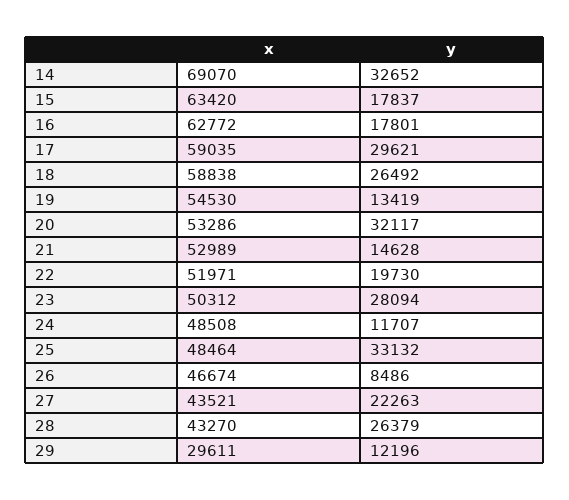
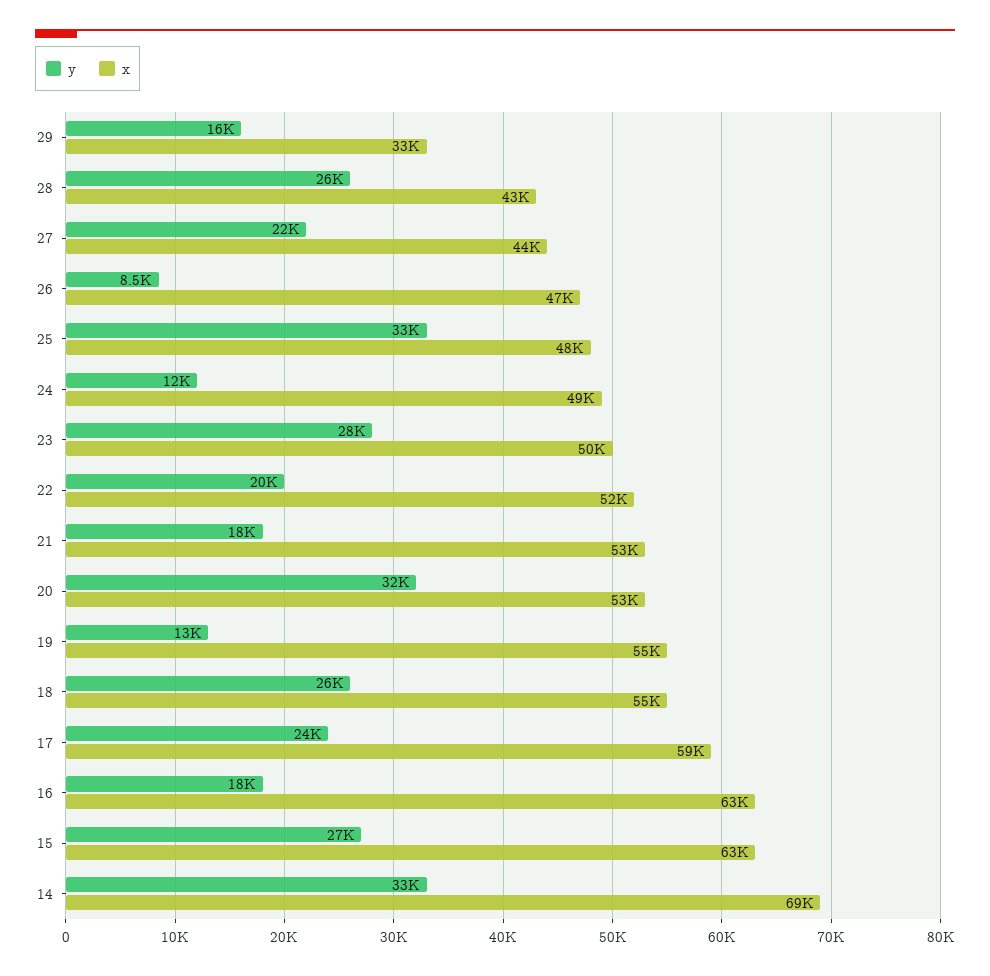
  {
    "x": {
      "14": 69070,
      "15": 63420,
      "16": 62772,
      "17": 59035,
-     "18": 58838,
+     "18": 55000,
      "19": 54530,
      "20": 53286,
      "21": 52989,
      "22": 51971,
      "23": 50312,
      "24": 48508,
      "25": 48464,
      "26": 46674,
      "27": 43521,
      "28": 43270,
-     "29": 29611
+     "29": 33000
    },
    "y": {
      "14": 32652,
-     "15": 17837,
+     "15": 27000,
      "16": 17801,
-     "17": 29621,
+     "17": 24000,
      "18": 26492,
      "19": 13419,
      "20": 32117,
-     "21": 14628,
+     "21": 18000,
      "22": 19730,
      "23": 28094,
      "24": 11707,
      "25": 33132,
      "26": 8486,
      "27": 22263,
      "28": 26379,
-     "29": 12196
+     "29": 16000
    }
  }

